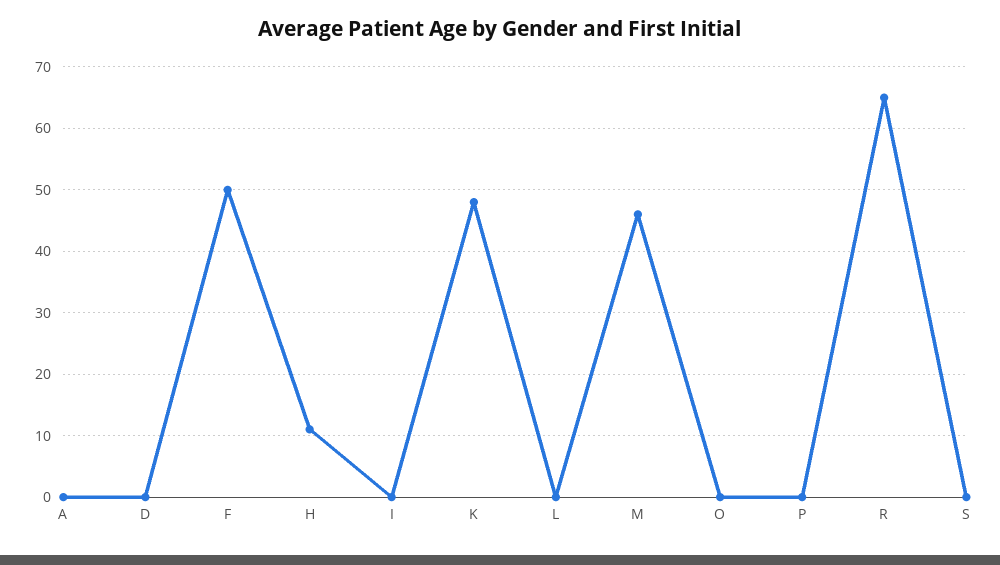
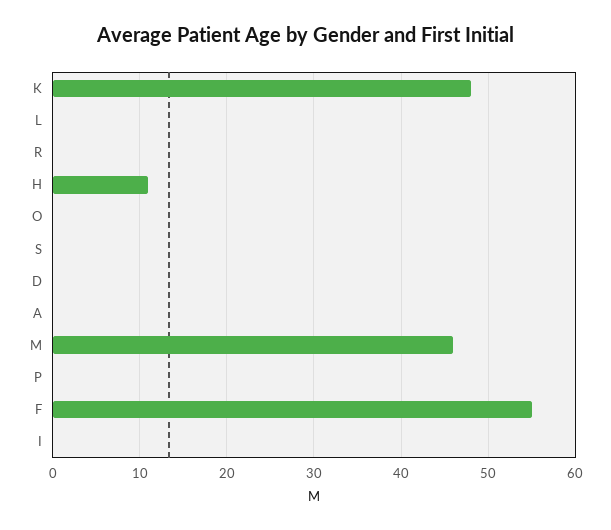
  {
    "A": 0,
    "D": 0,
-   "F": 50,
+   "F": 55,
    "H": 11,
    "I": 0,
    "K": 48,
    "L": 0,
    "M": 46,
    "O": 0,
    "P": 0,
-   "R": 65,
+   "R": 0,
    "S": 0
  }

